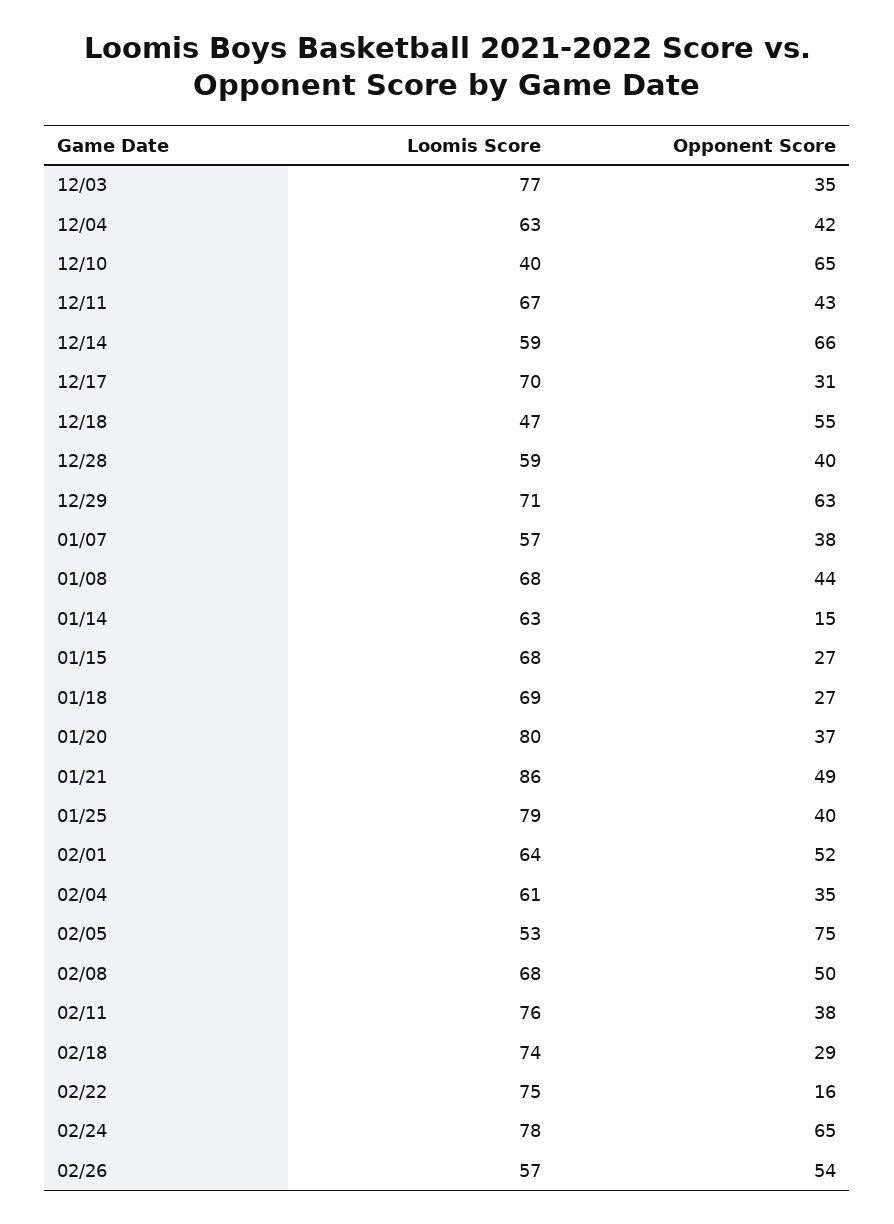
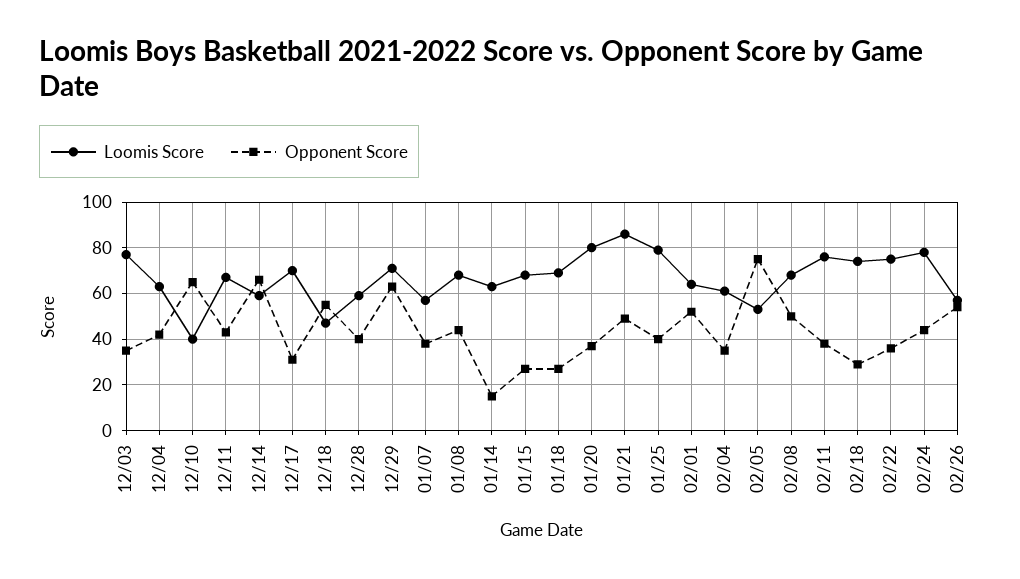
  {
    "Loomis Score": {
      "12/03": 77,
      "12/04": 63,
      "12/10": 40,
      "12/11": 67,
      "12/14": 59,
      "12/17": 70,
      "12/18": 47,
      "12/28": 59,
      "12/29": 71,
      "01/07": 57,
      "01/08": 68,
      "01/14": 63,
      "01/15": 68,
      "01/18": 69,
      "01/20": 80,
      "01/21": 86,
      "01/25": 79,
      "02/01": 64,
      "02/04": 61,
      "02/05": 53,
      "02/08": 68,
      "02/11": 76,
      "02/18": 74,
      "02/22": 75,
      "02/24": 78,
      "02/26": 57
    },
    "Opponent Score": {
      "12/03": 35,
      "12/04": 42,
      "12/10": 65,
      "12/11": 43,
      "12/14": 66,
      "12/17": 31,
      "12/18": 55,
      "12/28": 40,
      "12/29": 63,
      "01/07": 38,
      "01/08": 44,
      "01/14": 15,
      "01/15": 27,
      "01/18": 27,
      "01/20": 37,
      "01/21": 49,
      "01/25": 40,
      "02/01": 52,
      "02/04": 35,
      "02/05": 75,
      "02/08": 50,
      "02/11": 38,
      "02/18": 29,
-     "02/22": 16,
+     "02/22": 35,
-     "02/24": 65,
+     "02/24": 45,
      "02/26": 54
    }
  }

